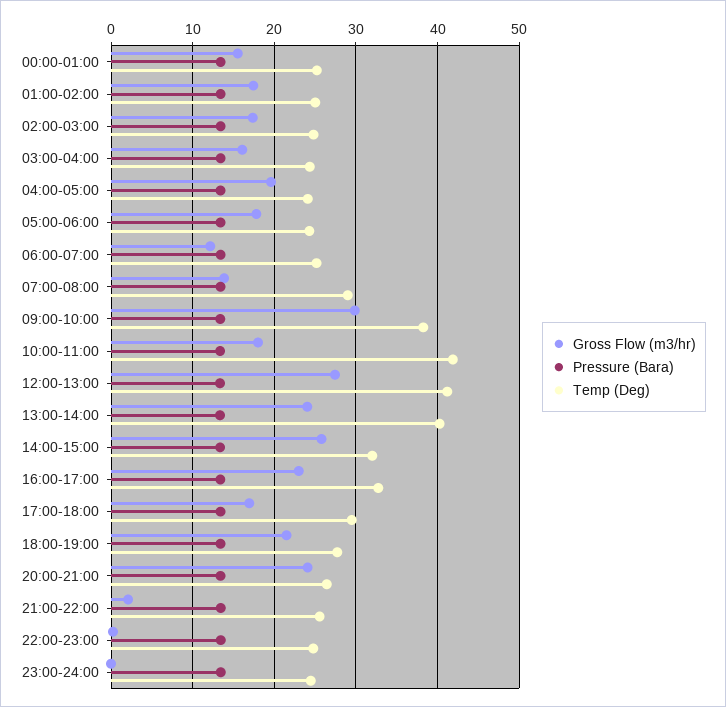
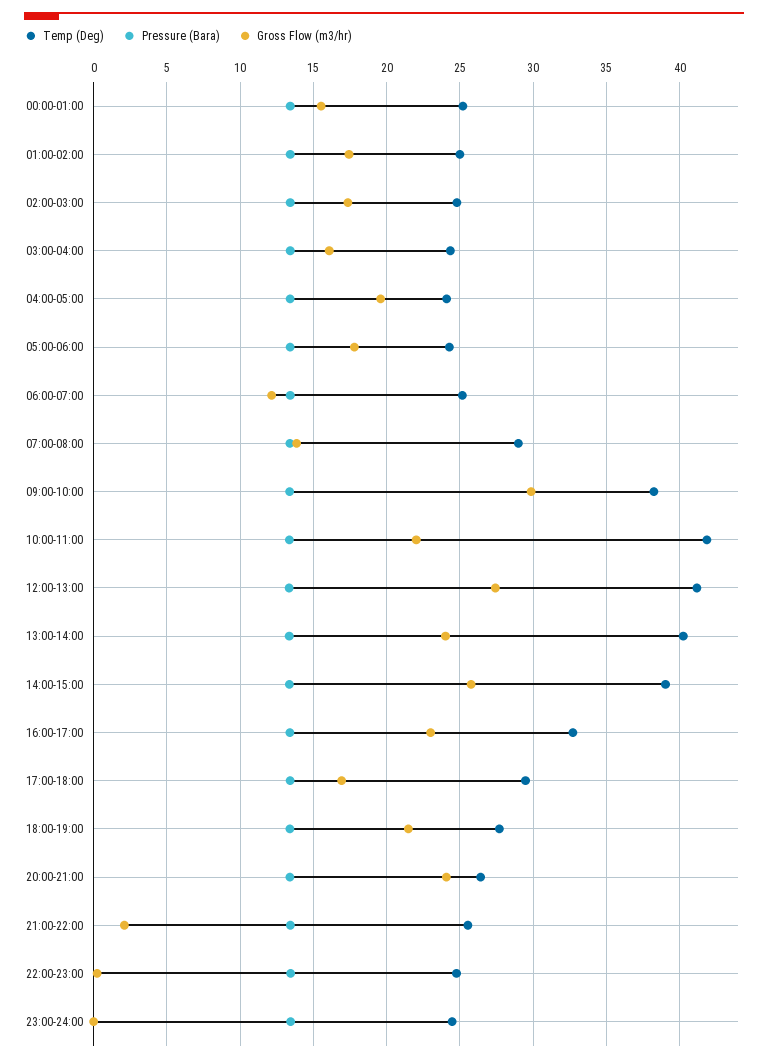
  {
    "Gross Flow (m3/hr)": {
      "00:00-01:00": 15.5,
      "01:00-02:00": 17.5,
      "02:00-03:00": 17.5,
      "03:00-04:00": 16,
      "04:00-05:00": 19.5,
      "05:00-06:00": 18,
      "06:00-07:00": 12,
      "07:00-08:00": 14,
      "09:00-10:00": 30,
-     "10:00-11:00": 18,
+     "10:00-11:00": 22,
      "12:00-13:00": 27.5,
      "13:00-14:00": 24,
      "14:00-15:00": 26,
      "16:00-17:00": 23,
      "17:00-18:00": 17,
      "18:00-19:00": 21.5,
      "20:00-21:00": 24,
      "21:00-22:00": 2,
      "22:00-23:00": 0,
      "23:00-24:00": 0
    },
    "Pressure (Bara)": {
      "00:00-01:00": 13.5,
      "01:00-02:00": 13.5,
      "02:00-03:00": 13.5,
      "03:00-04:00": 13.5,
      "04:00-05:00": 13.5,
      "05:00-06:00": 13.5,
      "06:00-07:00": 13.5,
      "07:00-08:00": 13.5,
      "09:00-10:00": 13.5,
      "10:00-11:00": 13.5,
      "12:00-13:00": 13.5,
      "13:00-14:00": 13.5,
      "14:00-15:00": 13.5,
      "16:00-17:00": 13.5,
      "17:00-18:00": 13.5,
      "18:00-19:00": 13.5,
      "20:00-21:00": 13.5,
      "21:00-22:00": 13.5,
      "22:00-23:00": 13.5,
      "23:00-24:00": 13.5
    },
    "Temp (Deg)": {
      "00:00-01:00": 25,
      "01:00-02:00": 25,
      "02:00-03:00": 25,
      "03:00-04:00": 24.5,
      "04:00-05:00": 24,
      "05:00-06:00": 24.5,
      "06:00-07:00": 25,
      "07:00-08:00": 29,
      "09:00-10:00": 38,
      "10:00-11:00": 42,
      "12:00-13:00": 41,
      "13:00-14:00": 40.5,
-     "14:00-15:00": 32,
+     "14:00-15:00": 39,
      "16:00-17:00": 32.5,
      "17:00-18:00": 29.5,
      "18:00-19:00": 27.5,
      "20:00-21:00": 26.5,
      "21:00-22:00": 25.5,
      "22:00-23:00": 25,
      "23:00-24:00": 24.5
    }
  }

